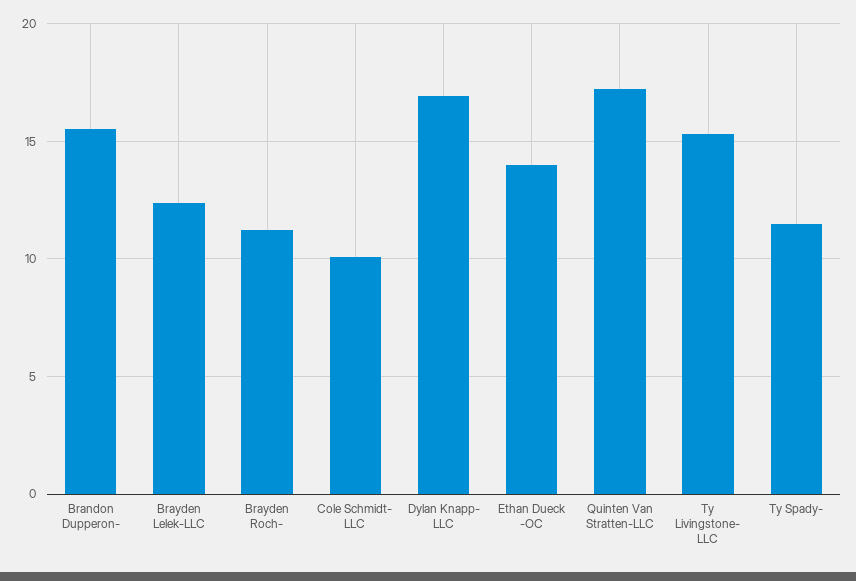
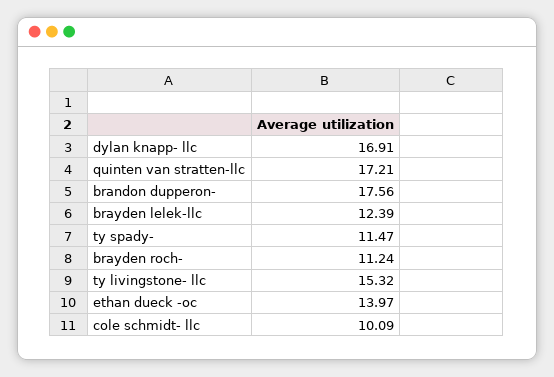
  {
-   "Brandon Dupperon-": 15.5,
+   "Brandon Dupperon-": 17.56,
    "Brayden Lelek-LLC": 12.39,
    "Brayden Roch-": 11.24,
    "Cole Schmidt- LLC": 10.09,
    "Dylan Knapp- LLC": 16.91,
    "Ethan Dueck -OC": 13.97,
    "Quinten Van Stratten-LLC": 17.21,
    "Ty Livingstone- LLC": 15.32,
    "Ty Spady-": 11.47
  }

